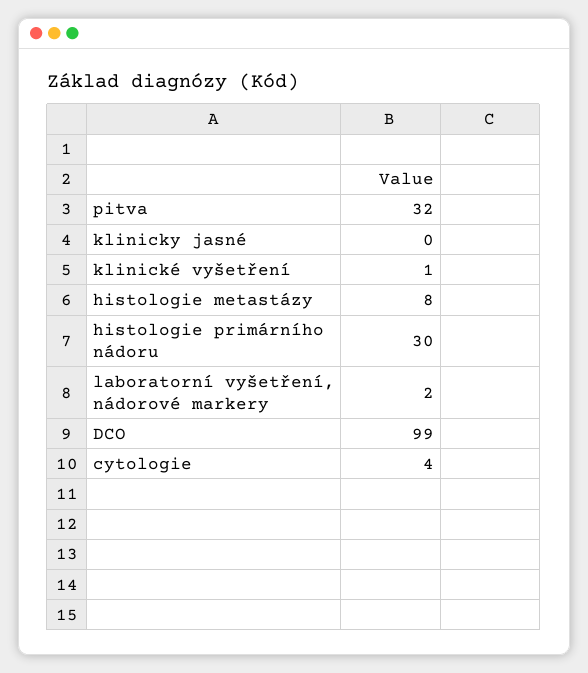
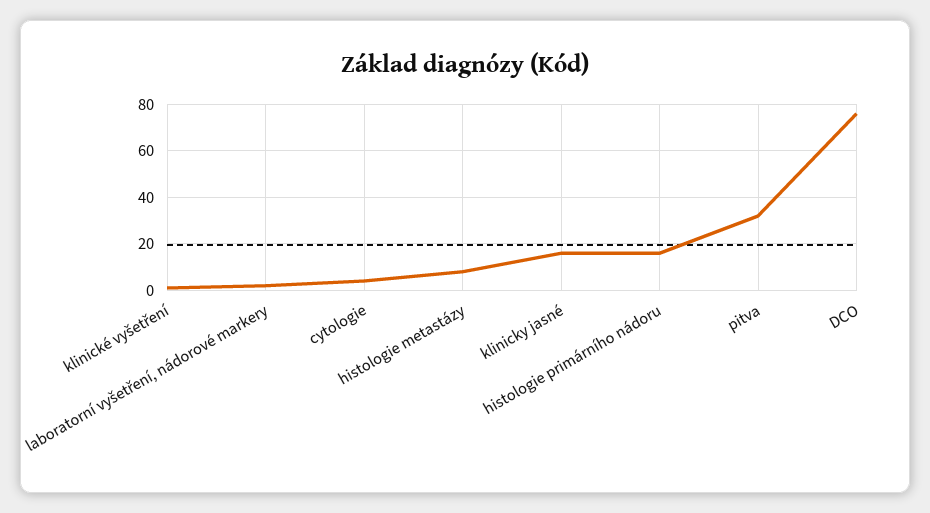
  {
    "pitva": 32,
-   "klinicky jasné": 0,
+   "klinicky jasné": 15,
    "klinické vyšetření": 1,
    "histologie metastázy": 8,
-   "histologie primárního nádoru": 30,
+   "histologie primárního nádoru": 15,
    "laboratorní vyšetření, nádorové markery": 2,
-   "DCO": 99,
+   "DCO": 75,
    "cytologie": 4
  }

